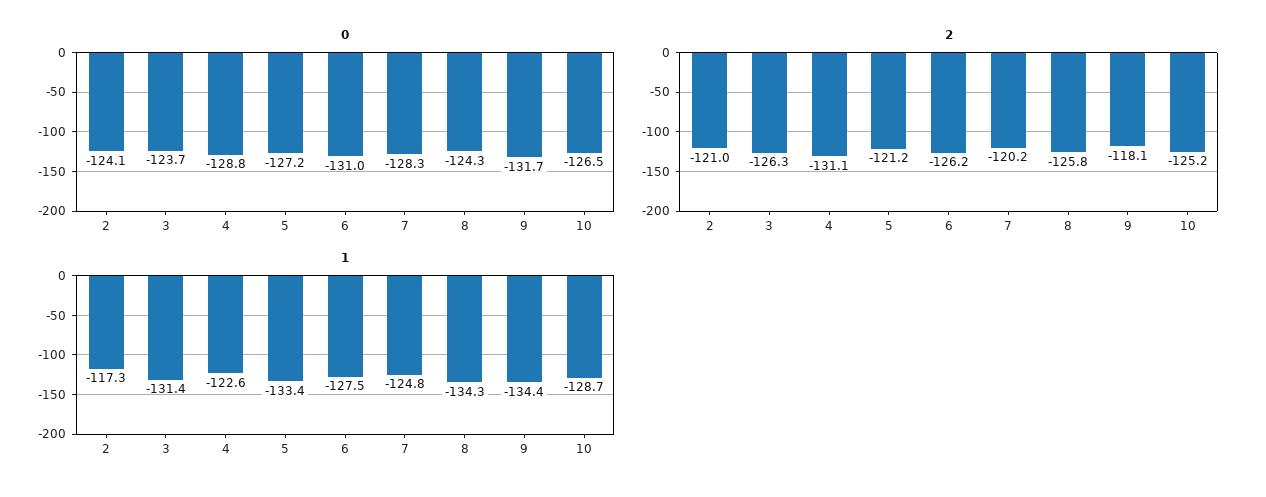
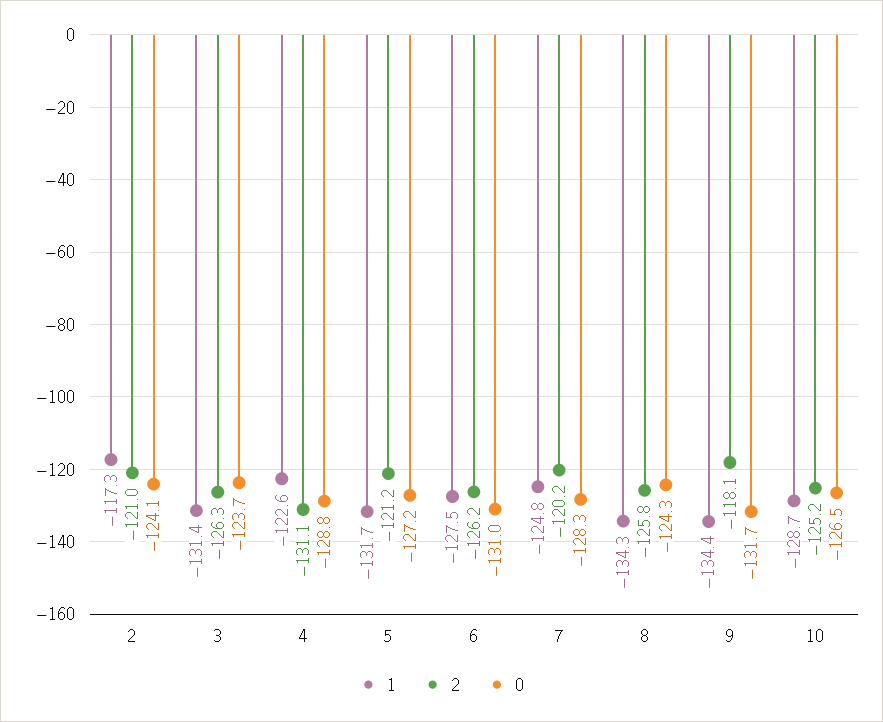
  {
    "0": {
      "2": -124.1,
      "3": -123.7,
      "4": -128.8,
      "5": -127.2,
      "6": -131,
      "7": -128.3,
      "8": -124.3,
      "9": -131.7,
      "10": -126.5
    },
    "2": {
      "2": -121,
      "3": -126.3,
      "4": -131.1,
      "5": -121.2,
      "6": -126.2,
      "7": -120.2,
      "8": -125.8,
      "9": -118.1,
      "10": -125.2
    },
    "1": {
      "2": -117.3,
      "3": -131.4,
      "4": -122.6,
-     "5": -133.4,
+     "5": -131.7,
      "6": -127.5,
      "7": -124.8,
      "8": -134.3,
      "9": -134.4,
      "10": -128.7
    }
  }

